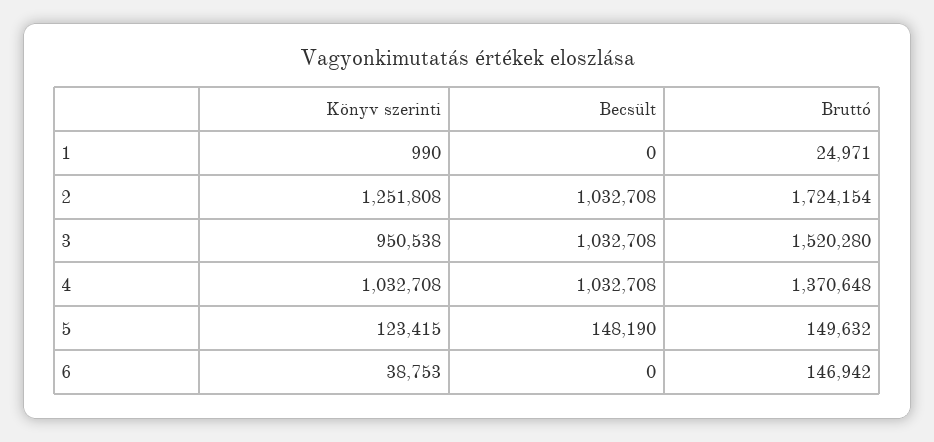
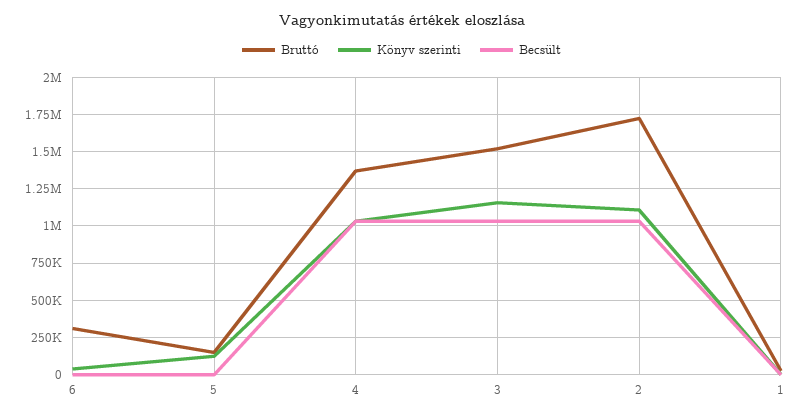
  {
    "Könyv szerinti": {
      "1": 990,
-     "2": 1251808,
+     "2": 1100000,
-     "3": 950538,
+     "3": 1150000,
      "4": 1032708,
      "5": 123415,
      "6": 38753
    },
    "Becsült": {
      "1": 0,
      "2": 1032708,
      "3": 1032708,
      "4": 1032708,
-     "5": 148190,
+     "5": 0,
      "6": 0
    },
    "Bruttó": {
      "1": 24971,
      "2": 1724154,
      "3": 1520280,
      "4": 1370648,
      "5": 149632,
-     "6": 146942
+     "6": 300000
    }
  }

